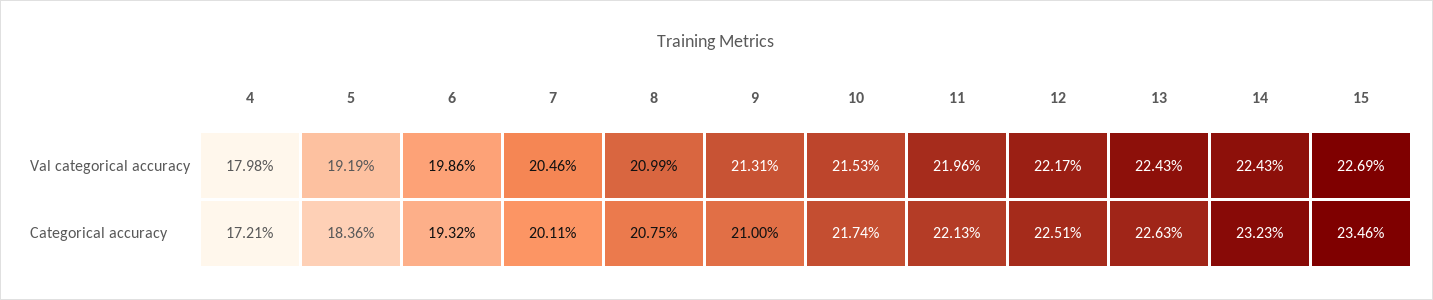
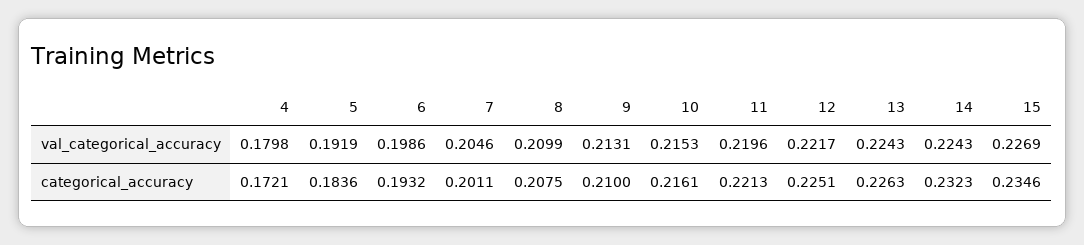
  {
    "4": {
      "Val categorical accuracy": 0.1798,
      "Categorical accuracy": 0.1721
    },
    "5": {
      "Val categorical accuracy": 0.1919,
      "Categorical accuracy": 0.1836
    },
    "6": {
      "Val categorical accuracy": 0.1986,
      "Categorical accuracy": 0.1932
    },
    "7": {
      "Val categorical accuracy": 0.2046,
      "Categorical accuracy": 0.2011
    },
    "8": {
      "Val categorical accuracy": 0.2099,
      "Categorical accuracy": 0.2075
    },
    "9": {
      "Val categorical accuracy": 0.2131,
      "Categorical accuracy": 0.21
    },
    "10": {
      "Val categorical accuracy": 0.2153,
-     "Categorical accuracy": 0.2174
+     "Categorical accuracy": 0.2161
    },
    "11": {
      "Val categorical accuracy": 0.2196,
      "Categorical accuracy": 0.2213
    },
    "12": {
      "Val categorical accuracy": 0.2217,
      "Categorical accuracy": 0.2251
    },
    "13": {
      "Val categorical accuracy": 0.2243,
      "Categorical accuracy": 0.2263
    },
    "14": {
      "Val categorical accuracy": 0.2243,
      "Categorical accuracy": 0.2323
    },
    "15": {
      "Val categorical accuracy": 0.2269,
      "Categorical accuracy": 0.2346
    }
  }

